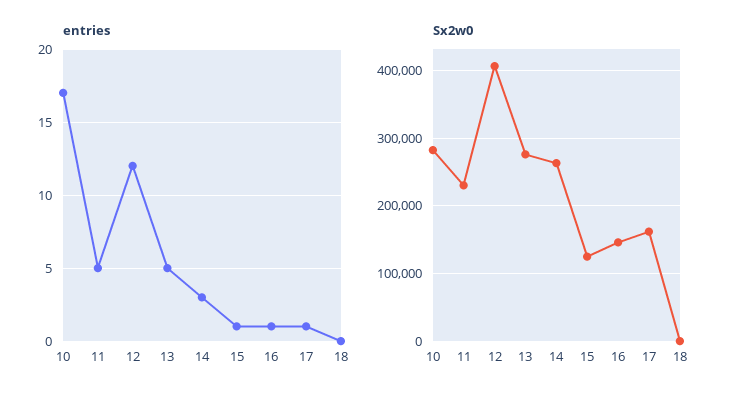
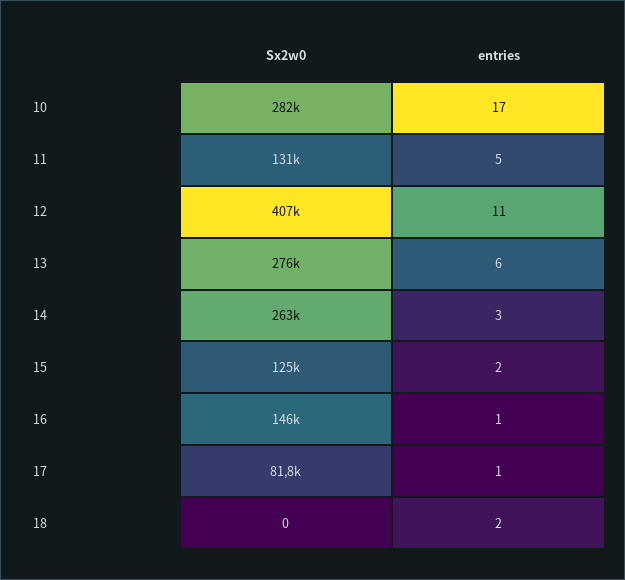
  {
    "entries": {
      "10": 17,
      "11": 5,
-     "12": 12,
+     "12": 11,
-     "13": 5,
+     "13": 6,
      "14": 3,
-     "15": 1,
+     "15": 2,
      "16": 1,
      "17": 1,
-     "18": 0
+     "18": 2
    },
    "Sx2w0": {
      "10": 282000,
-     "11": 230000,
+     "11": 131000,
      "12": 407000,
      "13": 276000,
      "14": 263000,
      "15": 125000,
      "16": 146000,
-     "17": 160000,
+     "17": 81800,
      "18": 0
    }
  }

